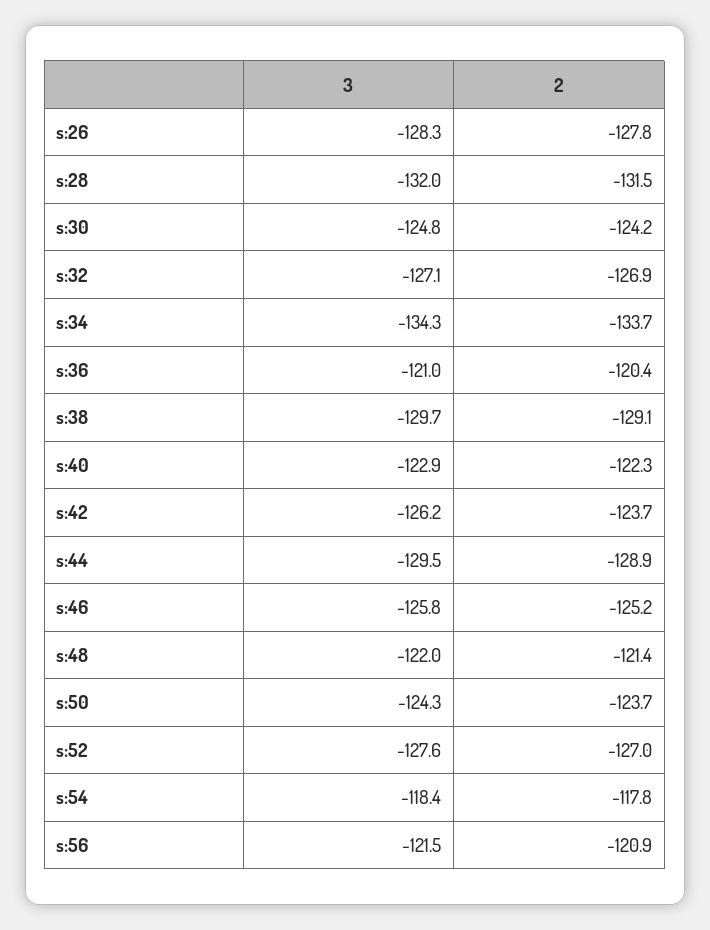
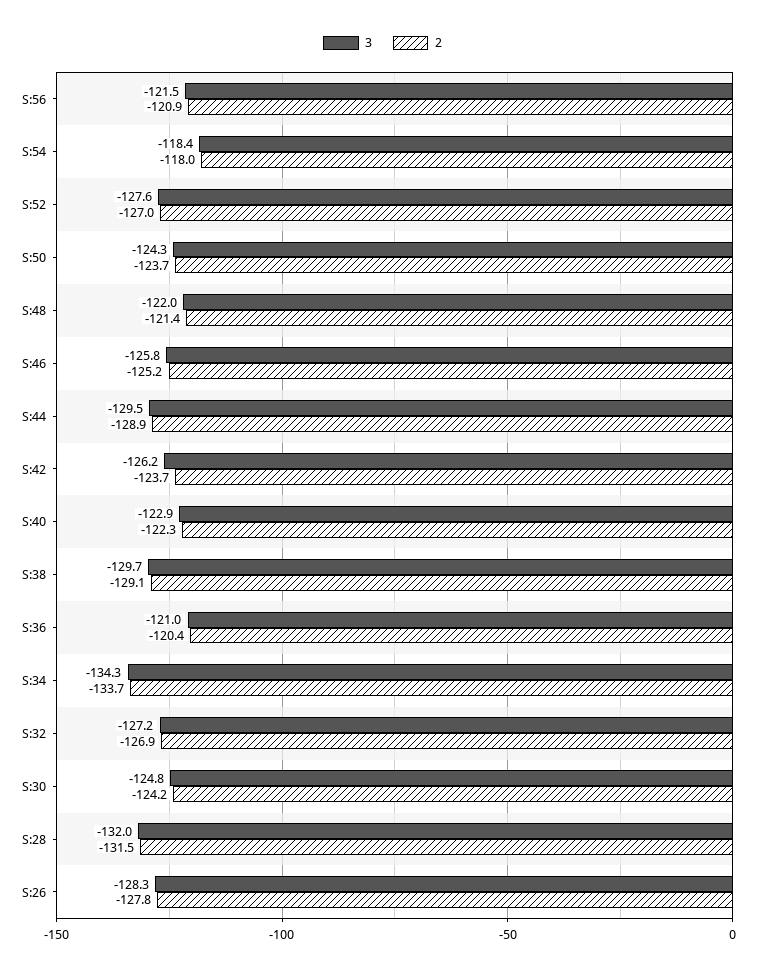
  {
    "3": {
      "s:26": -128.3,
      "s:28": -132,
      "s:30": -124.8,
-     "s:32": -127.1,
+     "s:32": -127.2,
      "s:34": -134.3,
      "s:36": -121,
      "s:38": -129.7,
      "s:40": -122.9,
      "s:42": -126.2,
      "s:44": -129.5,
      "s:46": -125.8,
      "s:48": -122,
      "s:50": -124.3,
      "s:52": -127.6,
      "s:54": -118.4,
      "s:56": -121.5
    },
    "2": {
      "s:26": -127.8,
      "s:28": -131.5,
      "s:30": -124.2,
      "s:32": -126.9,
      "s:34": -133.7,
      "s:36": -120.4,
      "s:38": -129.1,
      "s:40": -122.3,
      "s:42": -123.7,
      "s:44": -128.9,
      "s:46": -125.2,
      "s:48": -121.4,
      "s:50": -123.7,
      "s:52": -127,
-     "s:54": -117.8,
+     "s:54": -118,
      "s:56": -120.9
    }
  }

